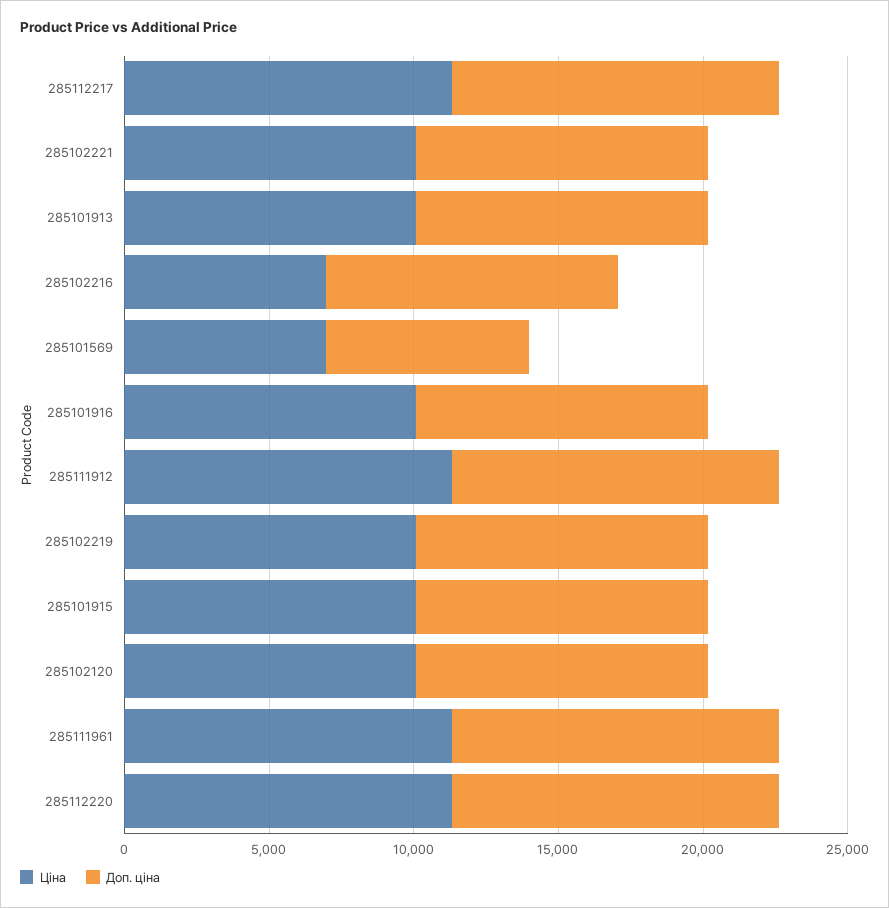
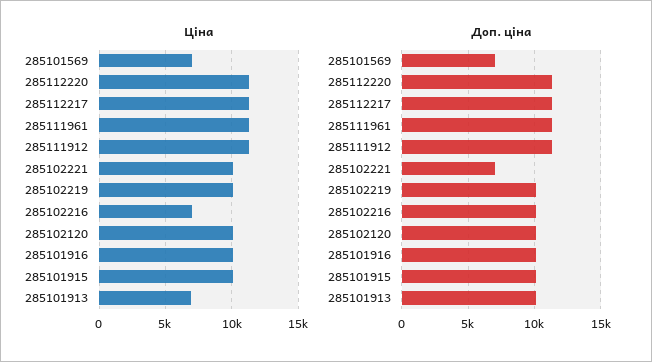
  {
    "Ціна": {
      "285112217": 11500,
      "285102221": 10000,
-     "285101913": 10000,
+     "285101913": 7000,
      "285102216": 7000,
      "285101569": 7000,
      "285101916": 10000,
      "285111912": 11500,
      "285102219": 10000,
      "285101915": 10000,
      "285102120": 10000,
      "285111961": 11500,
      "285112220": 11500
    },
    "Доп. ціна": {
      "285112217": 11500,
-     "285102221": 10000,
+     "285102221": 7000,
      "285101913": 10000,
      "285102216": 10000,
      "285101569": 7000,
      "285101916": 10000,
      "285111912": 11500,
      "285102219": 10000,
      "285101915": 10000,
      "285102120": 10000,
      "285111961": 11500,
      "285112220": 11500
    }
  }

